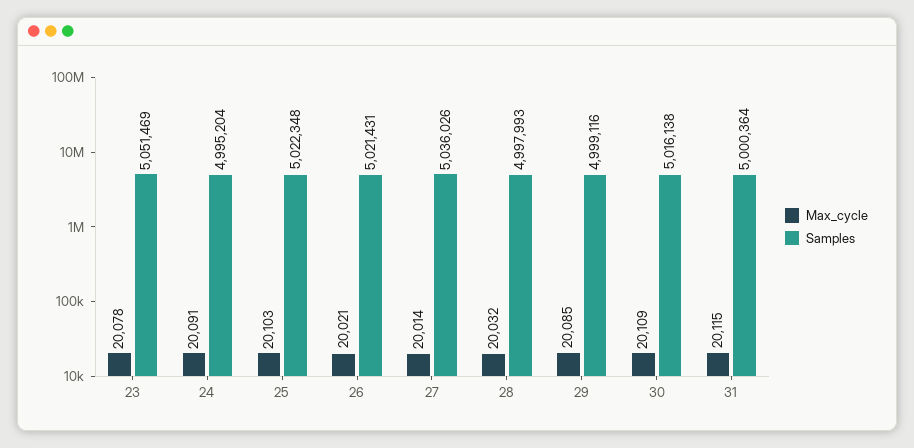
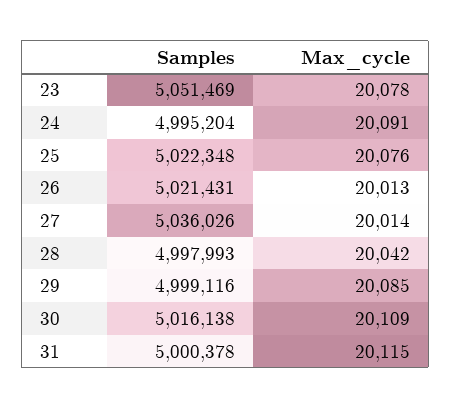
  {
    "Max_cycle": {
      "23": 20078,
      "24": 20091,
-     "25": 20103,
+     "25": 20076,
-     "26": 20021,
+     "26": 20013,
      "27": 20014,
-     "28": 20032,
+     "28": 20042,
      "29": 20085,
      "30": 20109,
      "31": 20115
    },
    "Samples": {
      "23": 5051469,
      "24": 4995204,
      "25": 5022348,
      "26": 5021431,
      "27": 5036026,
      "28": 4997993,
      "29": 4999116,
      "30": 5016138,
-     "31": 5000364
+     "31": 5000378
    }
  }

